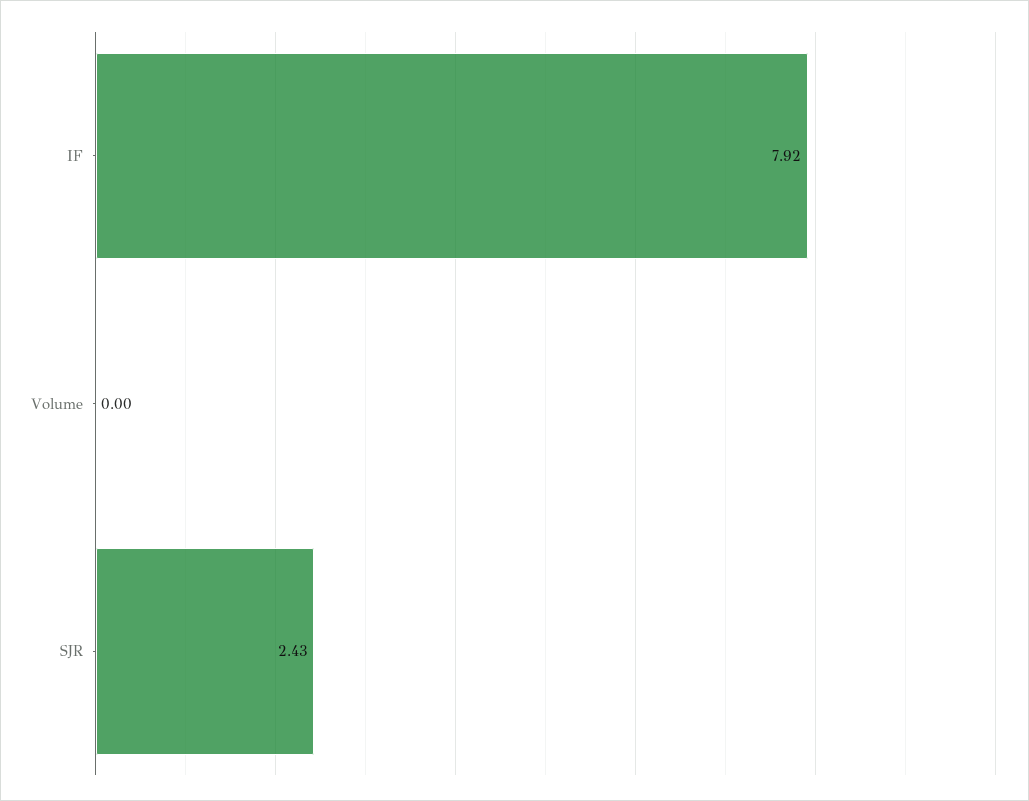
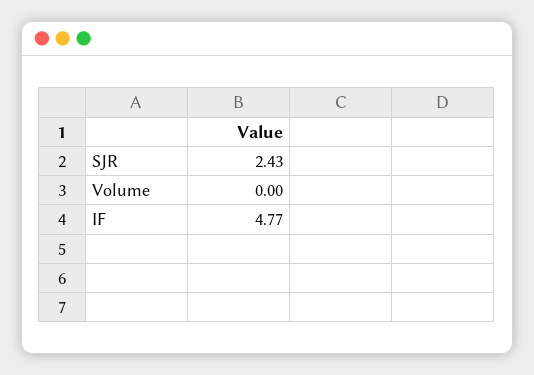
  {
-   "IF": 7.92,
+   "IF": 4.77,
    "Volume": 0,
    "SJR": 2.43
  }

